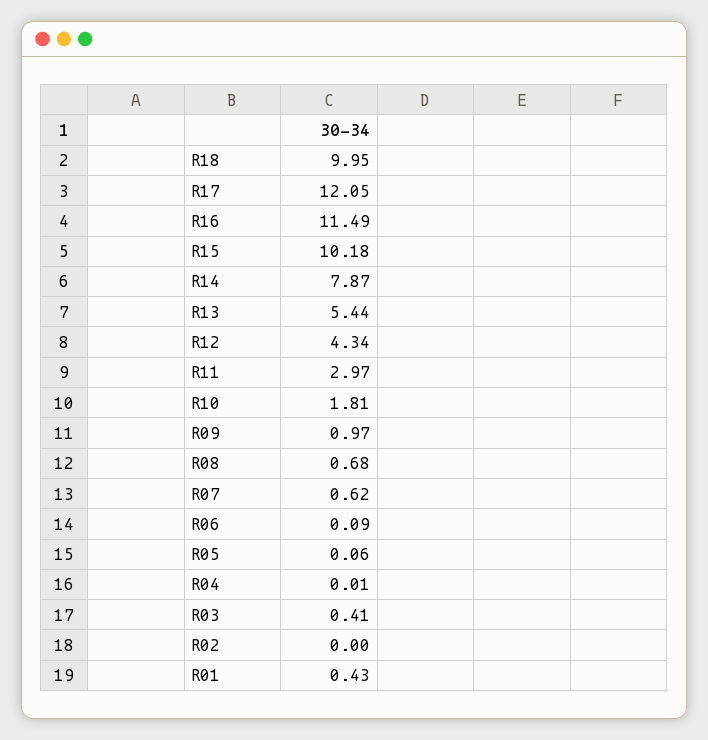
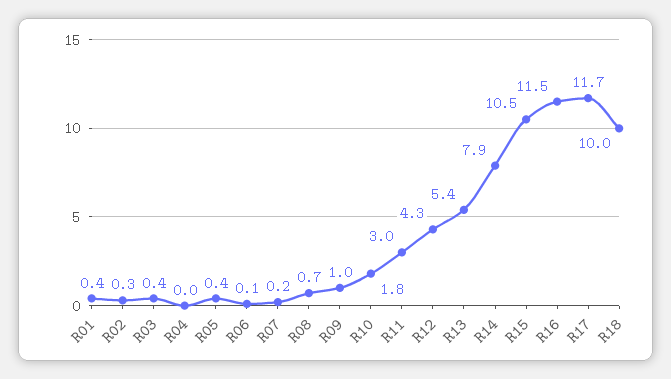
  {
    "R18": 9.95,
-   "R17": 12.05,
+   "R17": 11.7,
    "R16": 11.49,
-   "R15": 10.18,
+   "R15": 10.5,
    "R14": 7.87,
    "R13": 5.44,
    "R12": 4.34,
    "R11": 2.97,
    "R10": 1.81,
    "R09": 0.97,
    "R08": 0.68,
-   "R07": 0.62,
+   "R07": 0.2,
    "R06": 0.09,
-   "R05": 0.06,
+   "R05": 0.4,
    "R04": 0.01,
    "R03": 0.41,
-   "R02": 0,
+   "R02": 0.3,
    "R01": 0.43
  }

